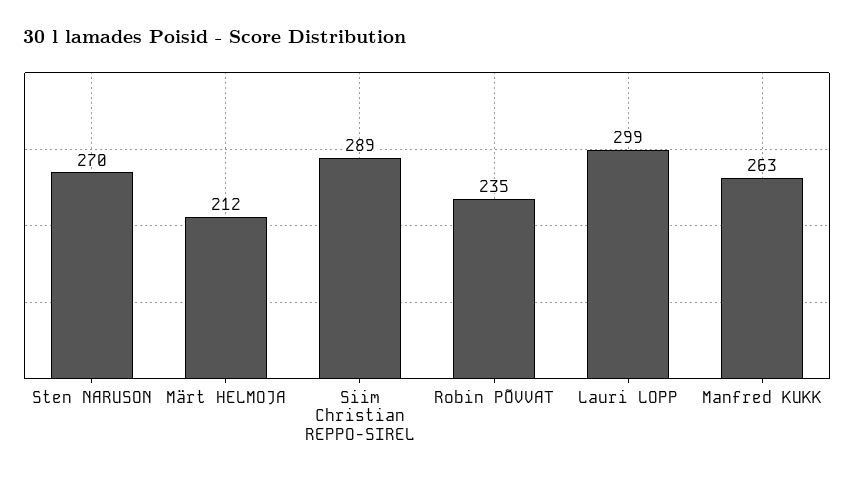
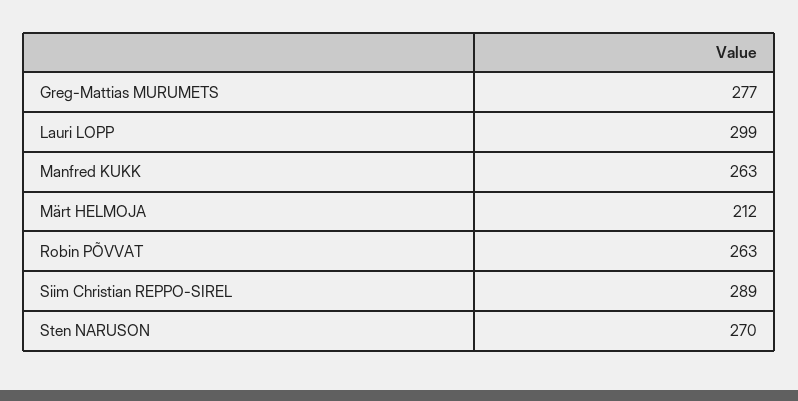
  {
    "Sten NARUSON": 270,
    "Märt HELMOJA": 212,
    "Siim Christian REPPO-SIREL": 289,
-   "Robin PÕVVAT": 235,
+   "Robin PÕVVAT": 263,
    "Lauri LOPP": 299,
-   "Manfred KUKK": 263
+   "Manfred KUKK": 263,
+   "Greg-Mattias MURUMETS": 277
  }

